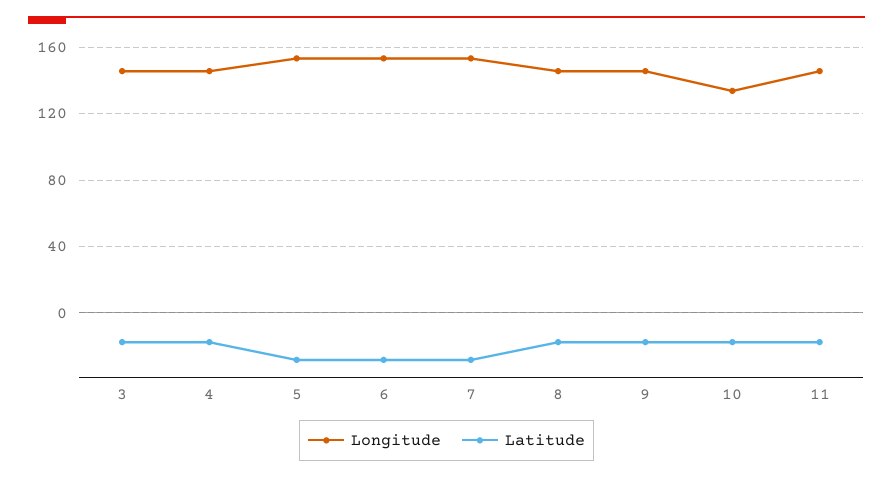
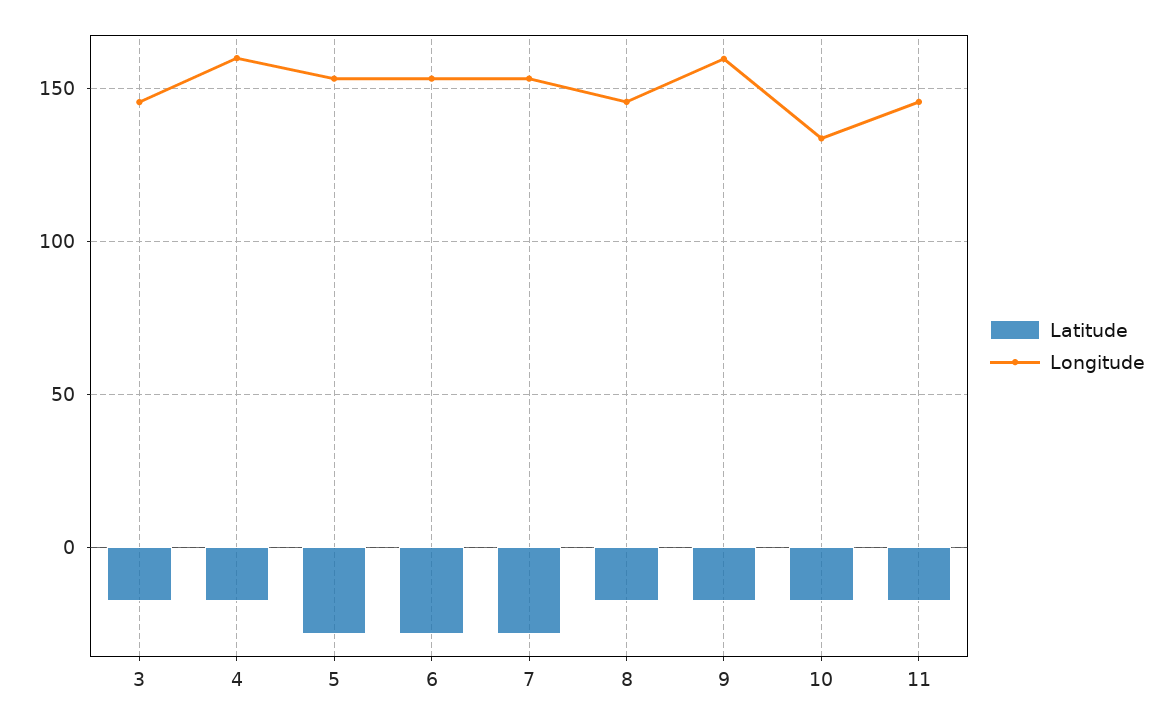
  {
    "Longitude": {
      "3": 145,
-     "4": 145,
+     "4": 160,
      "5": 155,
      "6": 155,
      "7": 155,
      "8": 145,
-     "9": 145,
+     "9": 160,
      "10": 135,
      "11": 145
    },
    "Latitude": {
      "3": -20,
      "4": -20,
      "5": -30,
      "6": -30,
      "7": -30,
      "8": -20,
      "9": -20,
      "10": -20,
      "11": -20
    }
  }

